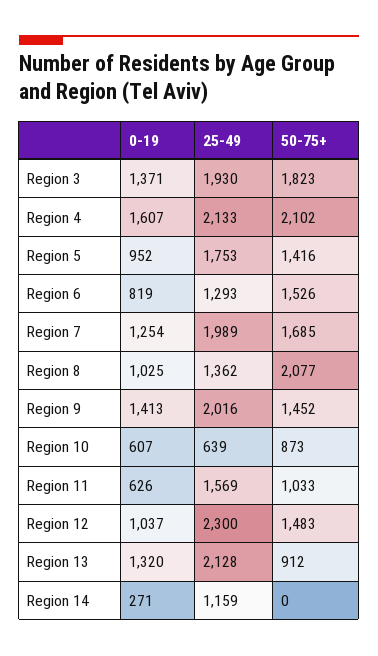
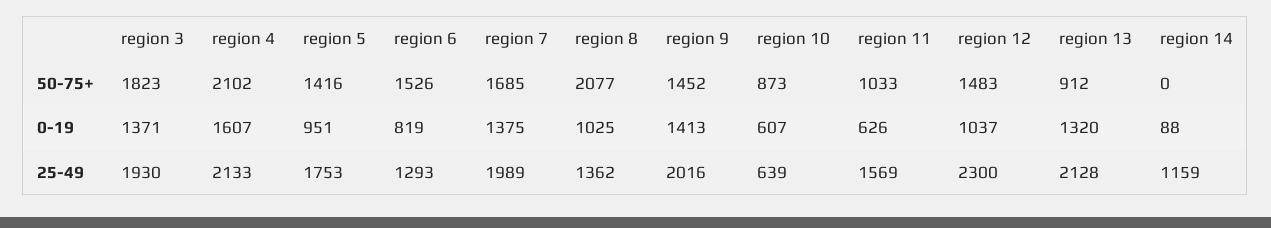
  {
    "0-19": {
      "Region 3": 1371,
      "Region 4": 1607,
-     "Region 5": 952,
+     "Region 5": 951,
      "Region 6": 819,
-     "Region 7": 1254,
+     "Region 7": 1375,
      "Region 8": 1025,
      "Region 9": 1413,
      "Region 10": 607,
      "Region 11": 626,
      "Region 12": 1037,
      "Region 13": 1320,
-     "Region 14": 271
+     "Region 14": 88
    },
    "25-49": {
      "Region 3": 1930,
      "Region 4": 2133,
      "Region 5": 1753,
      "Region 6": 1293,
      "Region 7": 1989,
      "Region 8": 1362,
      "Region 9": 2016,
      "Region 10": 639,
      "Region 11": 1569,
      "Region 12": 2300,
      "Region 13": 2128,
      "Region 14": 1159
    },
    "50-75+": {
      "Region 3": 1823,
      "Region 4": 2102,
      "Region 5": 1416,
      "Region 6": 1526,
      "Region 7": 1685,
      "Region 8": 2077,
      "Region 9": 1452,
      "Region 10": 873,
      "Region 11": 1033,
      "Region 12": 1483,
      "Region 13": 912,
      "Region 14": 0
    }
  }

